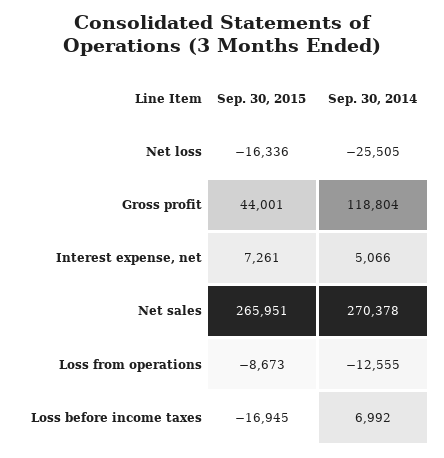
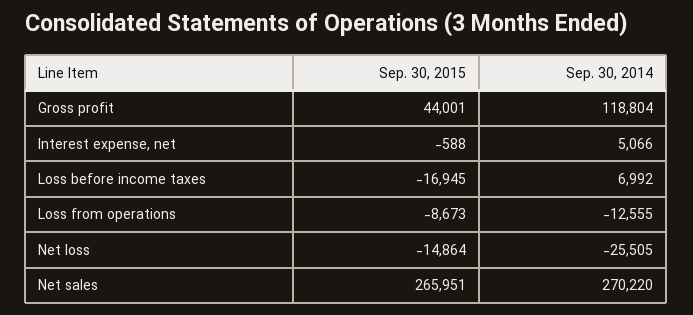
  {
    "Sep. 30, 2015": {
-     "Net loss": -16336,
+     "Net loss": -14864,
      "Gross profit": 44001,
-     "Interest expense, net": 7261,
+     "Interest expense, net": -588,
      "Net sales": 265951,
      "Loss from operations": -8673,
      "Loss before income taxes": -16945
    },
    "Sep. 30, 2014": {
      "Net loss": -25505,
      "Gross profit": 118804,
      "Interest expense, net": 5066,
-     "Net sales": 270378,
+     "Net sales": 270220,
      "Loss from operations": -12555,
      "Loss before income taxes": 6992
    }
  }

